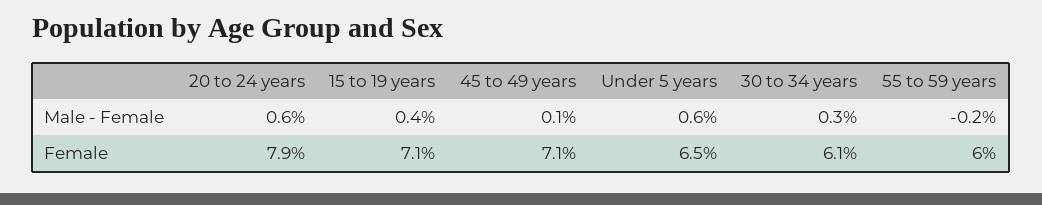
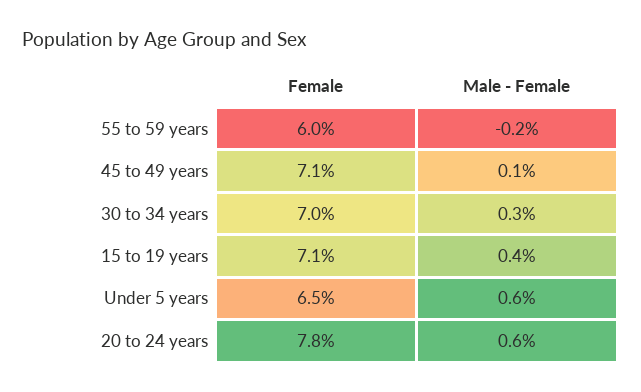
  {
    "20 to 24 years": {
      "Male - Female": 0.6,
-     "Female": 7.9
+     "Female": 7.8
    },
    "15 to 19 years": {
      "Male - Female": 0.4,
      "Female": 7.1
    },
    "45 to 49 years": {
      "Male - Female": 0.1,
      "Female": 7.1
    },
    "Under 5 years": {
      "Male - Female": 0.6,
      "Female": 6.5
    },
    "30 to 34 years": {
      "Male - Female": 0.3,
-     "Female": 6.1
+     "Female": 7
    },
    "55 to 59 years": {
      "Male - Female": -0.2,
      "Female": 6
    }
  }

